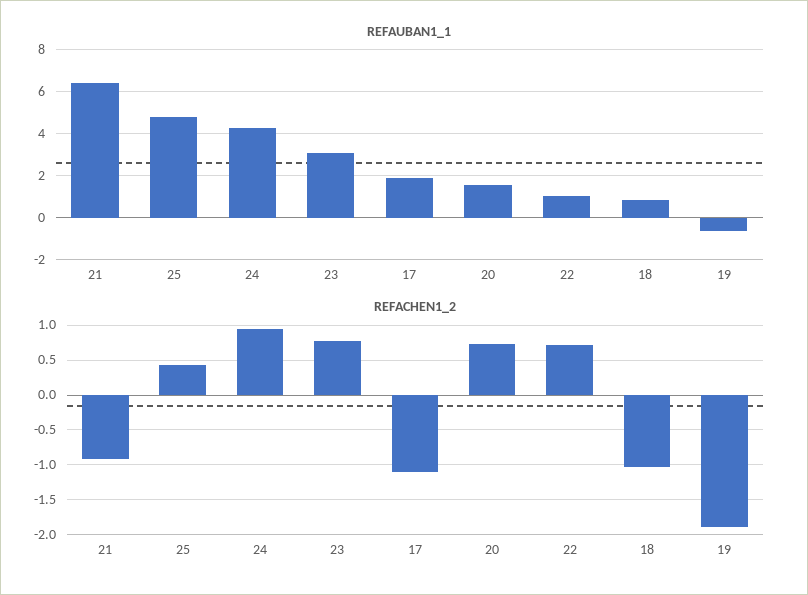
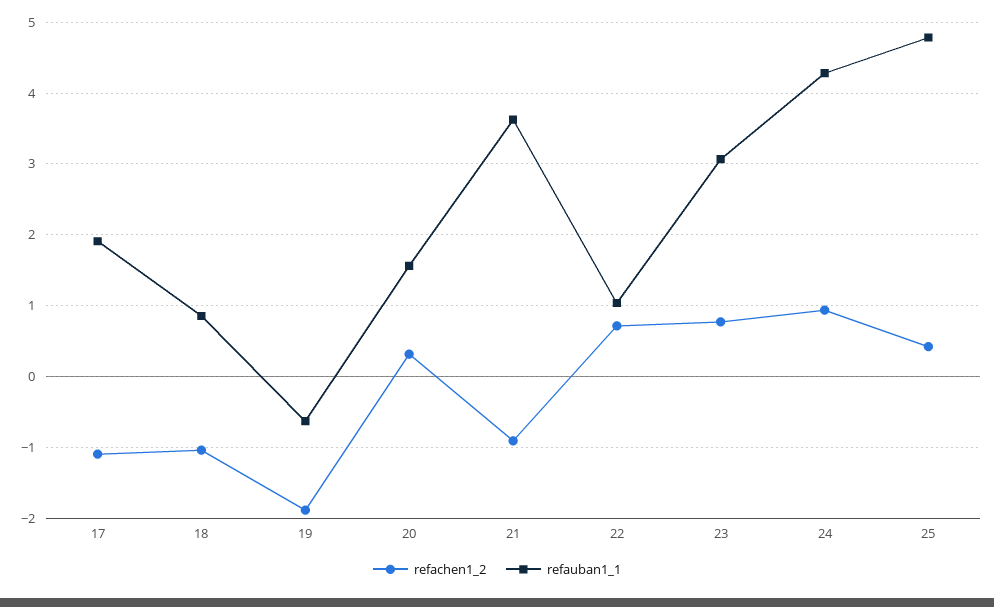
  {
    "REFAUBAN1_1": {
-     "21": 6.5,
+     "21": 3.6,
      "25": 4.8,
      "24": 4.3,
      "23": 3.1,
      "17": 1.9,
      "20": 1.6,
      "22": 1,
      "18": 0.9,
      "19": -0.6
    },
    "REFACHEN1_2": {
      "21": -0.9,
      "25": 0.4,
      "24": 0.9,
      "23": 0.8,
      "17": -1.1,
-     "20": 0.7,
+     "20": 0.3,
      "22": 0.7,
      "18": -1,
      "19": -1.9
    }
  }

